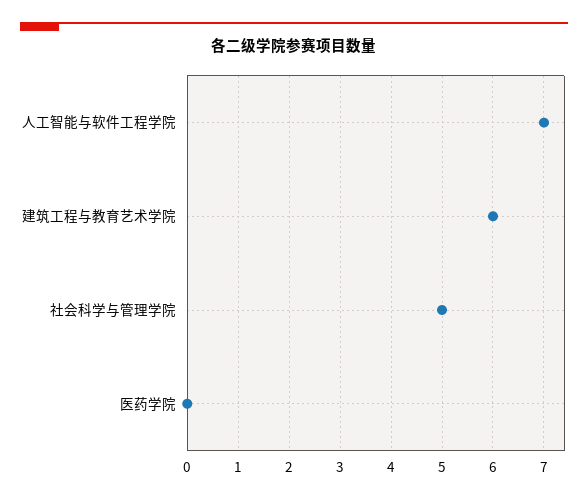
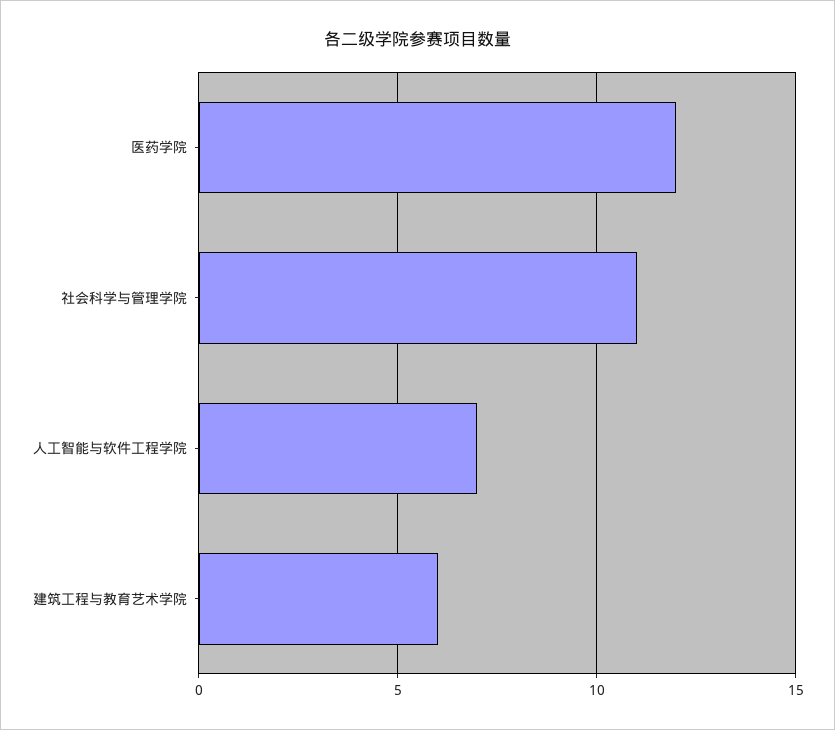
  {
    "人工智能与软件工程学院": 7,
    "建筑工程与教育艺术学院": 6,
-   "社会科学与管理学院": 5,
+   "社会科学与管理学院": 11,
-   "医药学院": 0
+   "医药学院": 12
  }

